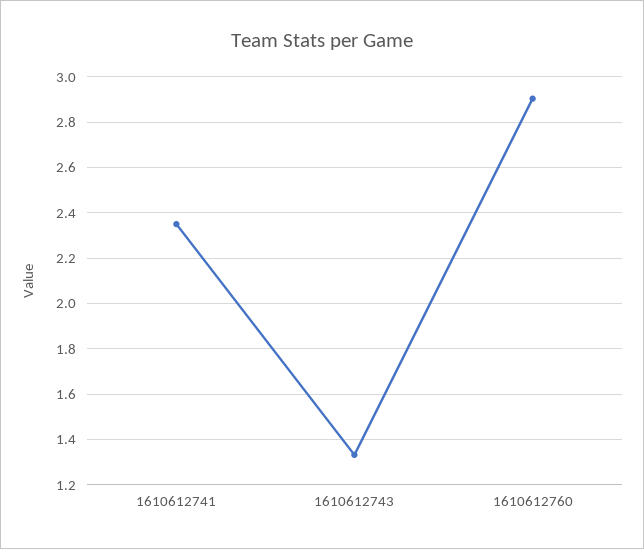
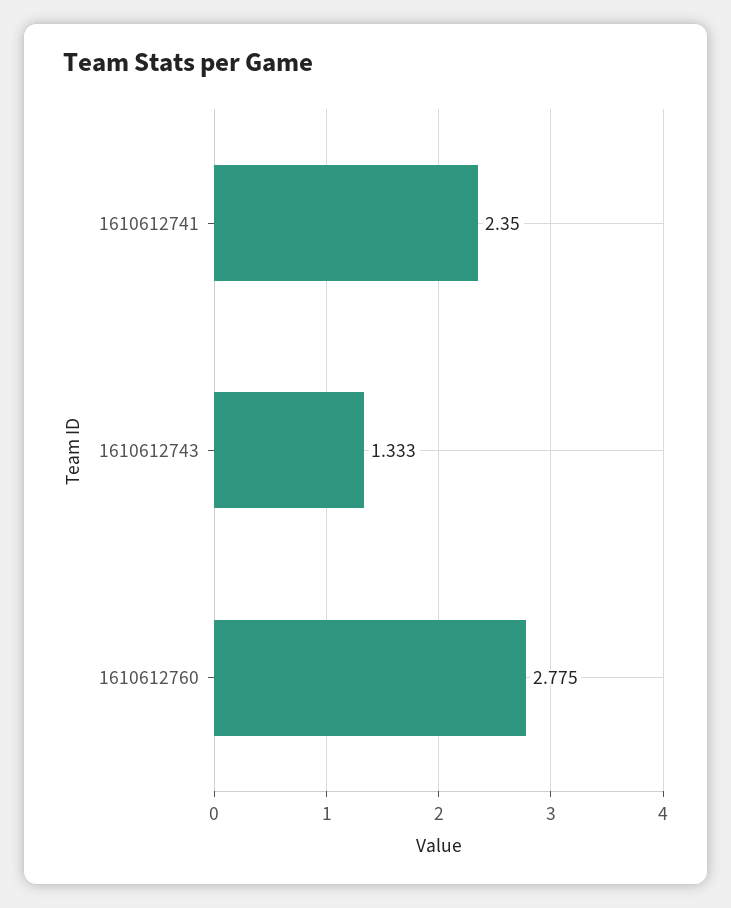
  {
    "1610612741": 2.35,
    "1610612743": 1.333,
-   "1610612760": 2.9
+   "1610612760": 2.775
  }

